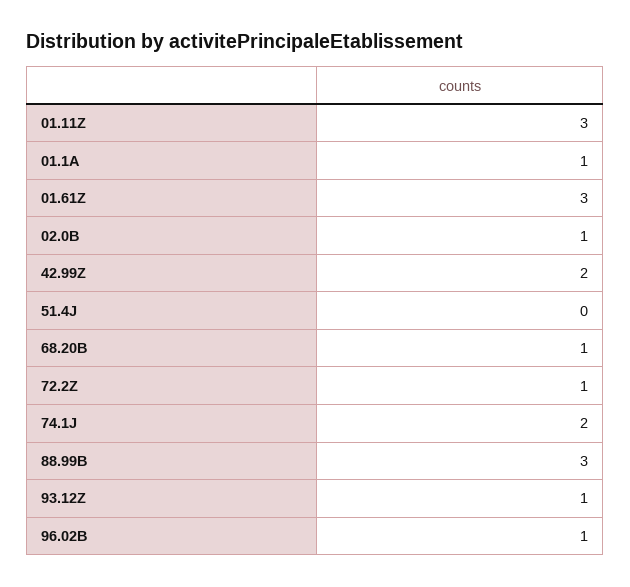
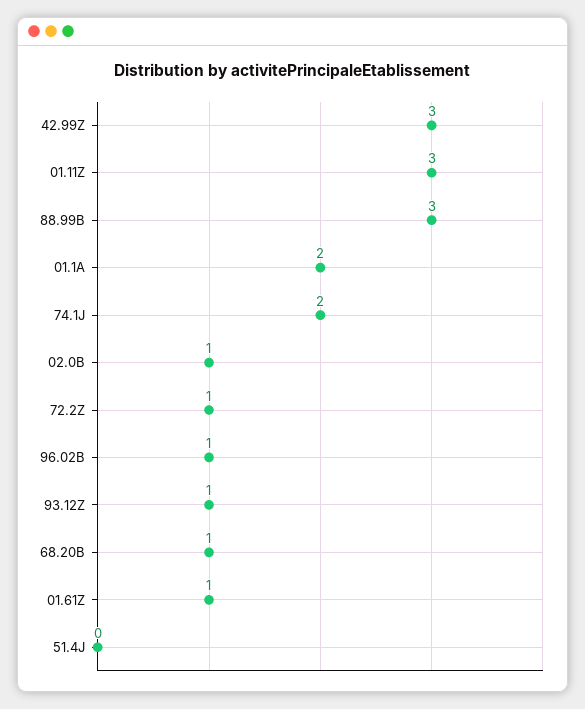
  {
    "01.11Z": 3,
-   "01.1A": 1,
+   "01.1A": 2,
-   "01.61Z": 3,
+   "01.61Z": 1,
    "02.0B": 1,
-   "42.99Z": 2,
+   "42.99Z": 3,
    "51.4J": 0,
    "68.20B": 1,
    "72.2Z": 1,
    "74.1J": 2,
    "88.99B": 3,
    "93.12Z": 1,
    "96.02B": 1
  }

